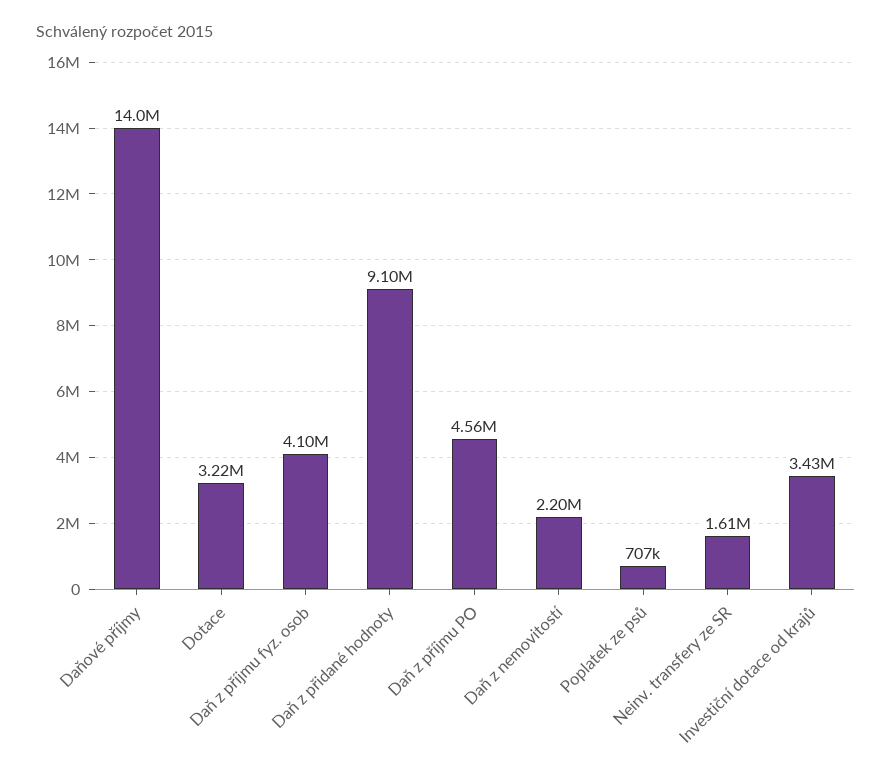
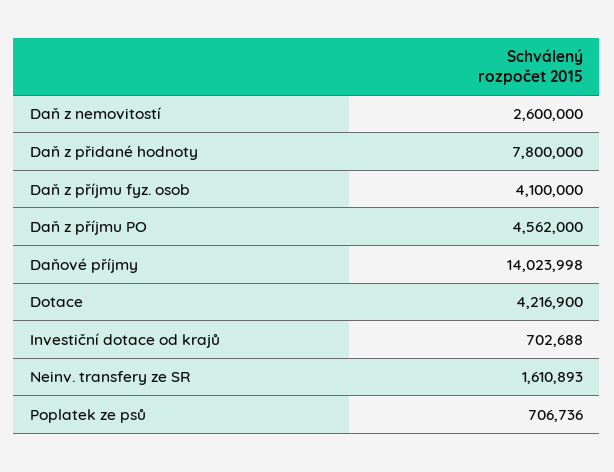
  {
    "Daňové příjmy": 14023998,
-   "Dotace": 3220000,
+   "Dotace": 4216900,
    "Daň z příjmu fyz. osob": 4100000,
-   "Daň z přidané hodnoty": 9100000,
+   "Daň z přidané hodnoty": 7800000,
    "Daň z příjmu PO": 4562000,
-   "Daň z nemovitostí": 2200000,
+   "Daň z nemovitostí": 2600000,
    "Poplatek ze psů": 706736,
    "Neinv. transfery ze SR": 1610893,
-   "Investiční dotace od krajů": 3430000
+   "Investiční dotace od krajů": 702688
  }

